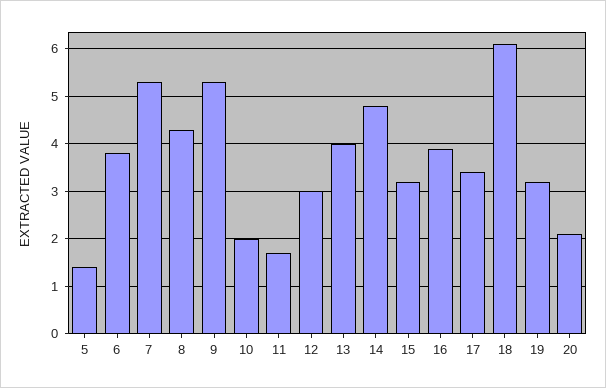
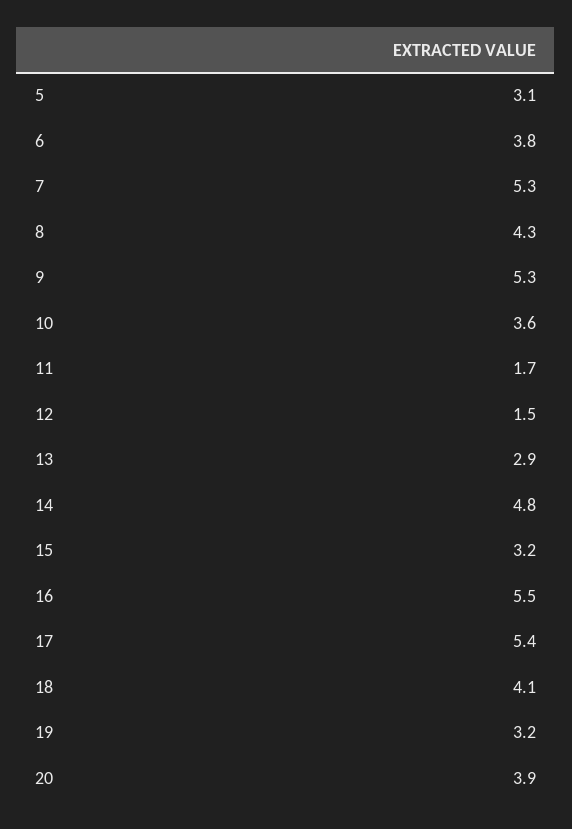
  {
-   "5": 1.5,
+   "5": 3.1,
    "6": 3.8,
    "7": 5.3,
    "8": 4.3,
    "9": 5.3,
-   "10": 2,
+   "10": 3.6,
    "11": 1.7,
-   "12": 3,
+   "12": 1.5,
-   "13": 4,
+   "13": 2.9,
    "14": 4.8,
    "15": 3.2,
-   "16": 4,
+   "16": 5.5,
-   "17": 3.5,
+   "17": 5.4,
-   "18": 6,
+   "18": 4.1,
    "19": 3.2,
-   "20": 2
+   "20": 3.9
  }

